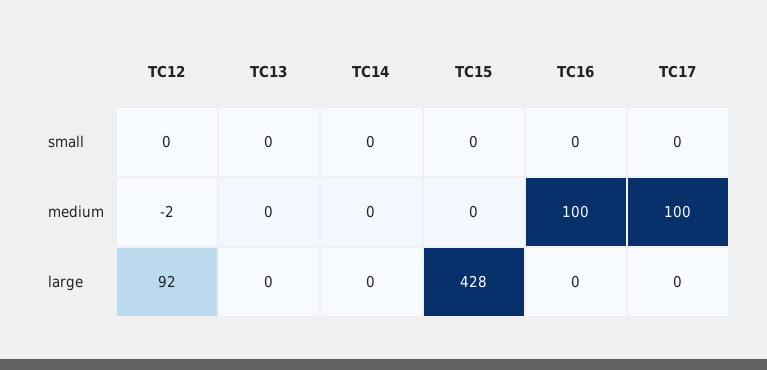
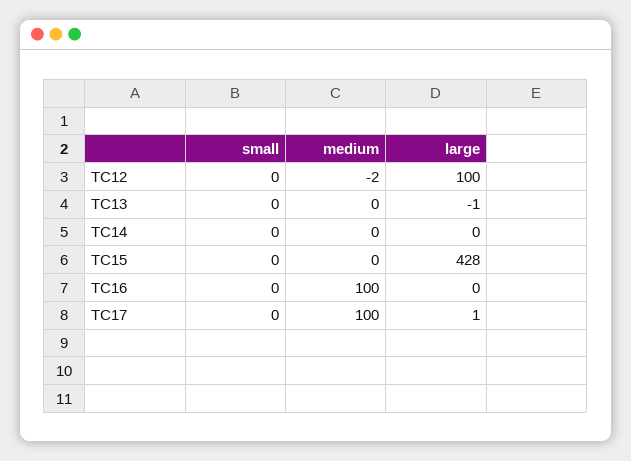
  {
    "TC12": {
      "small": 0,
      "medium": -2,
-     "large": 92
+     "large": 100
    },
    "TC13": {
      "small": 0,
      "medium": 0,
-     "large": 0
+     "large": -1
    },
    "TC14": {
      "small": 0,
      "medium": 0,
      "large": 0
    },
    "TC15": {
      "small": 0,
      "medium": 0,
      "large": 428
    },
    "TC16": {
      "small": 0,
      "medium": 100,
      "large": 0
    },
    "TC17": {
      "small": 0,
      "medium": 100,
-     "large": 0
+     "large": 1
    }
  }

